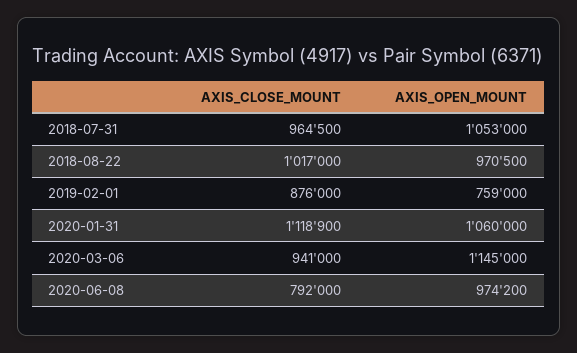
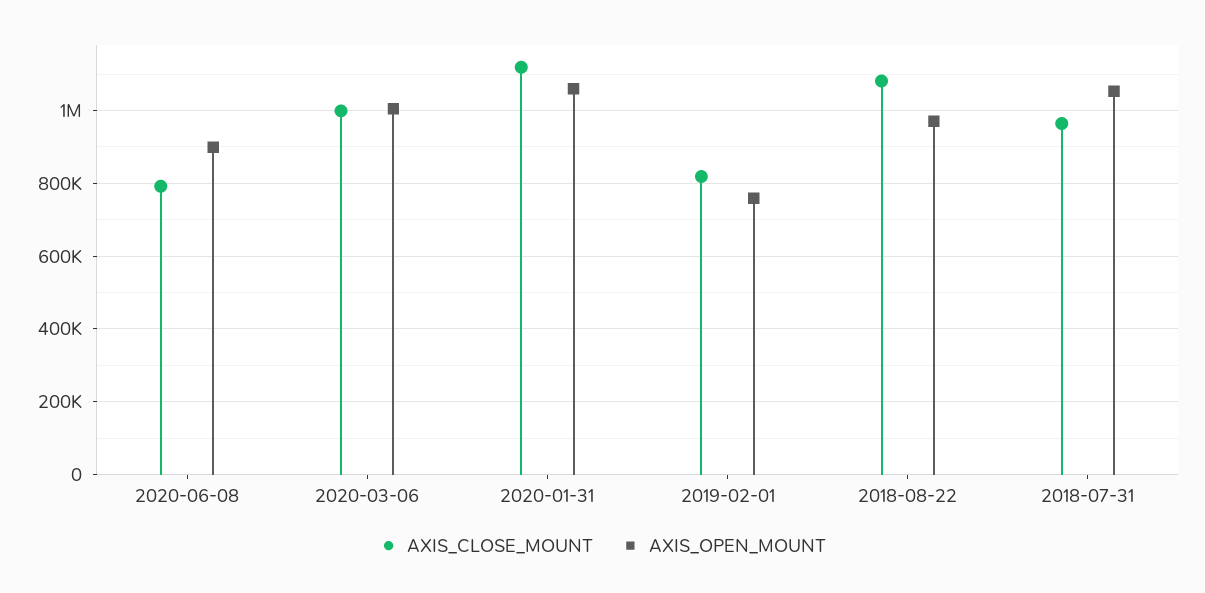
  {
    "AXIS_CLOSE_MOUNT": {
      "2018-07-31": 964500,
-     "2018-08-22": 1017000,
+     "2018-08-22": 1080000,
-     "2019-02-01": 876000,
+     "2019-02-01": 820000,
      "2020-01-31": 1118900,
-     "2020-03-06": 941000,
+     "2020-03-06": 1000000,
      "2020-06-08": 792000
    },
    "AXIS_OPEN_MOUNT": {
      "2018-07-31": 1053000,
      "2018-08-22": 970500,
      "2019-02-01": 759000,
      "2020-01-31": 1060000,
-     "2020-03-06": 1145000,
+     "2020-03-06": 1000000,
-     "2020-06-08": 974200
+     "2020-06-08": 900000
    }
  }

